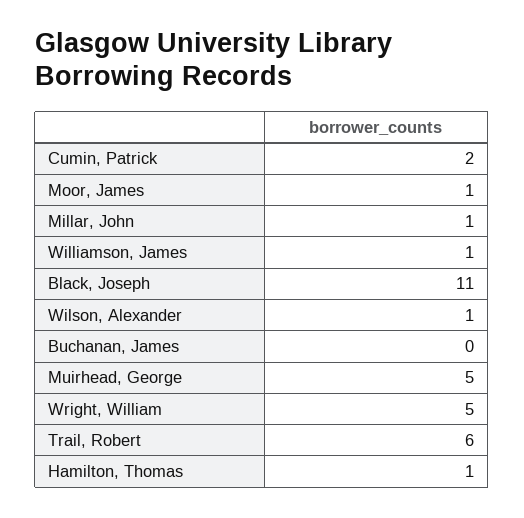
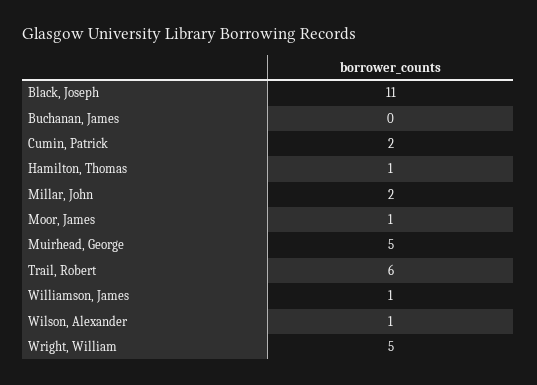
  {
    "Cumin, Patrick": 2,
    "Moor, James": 1,
-   "Millar, John": 1,
+   "Millar, John": 2,
    "Williamson, James": 1,
    "Black, Joseph": 11,
    "Wilson, Alexander": 1,
    "Buchanan, James": 0,
    "Muirhead, George": 5,
    "Wright, William": 5,
    "Trail, Robert": 6,
    "Hamilton, Thomas": 1
  }

